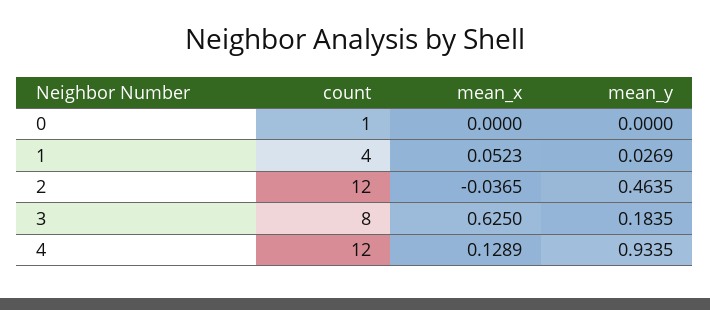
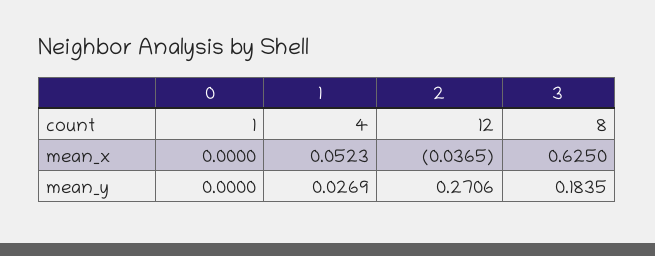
  {
    "count": {
      "0": 1,
      "1": 4,
      "2": 12,
-     "3": 8,
+     "3": 8
-     "4": 12
    },
    "mean_x": {
      "0": 0,
      "1": 0.0523,
      "2": -0.0365,
-     "3": 0.625,
+     "3": 0.625
-     "4": 0.1289
    },
    "mean_y": {
      "0": 0,
      "1": 0.0269,
-     "2": 0.4635,
+     "2": 0.2706,
-     "3": 0.1835,
+     "3": 0.1835
-     "4": 0.9335
    }
  }

